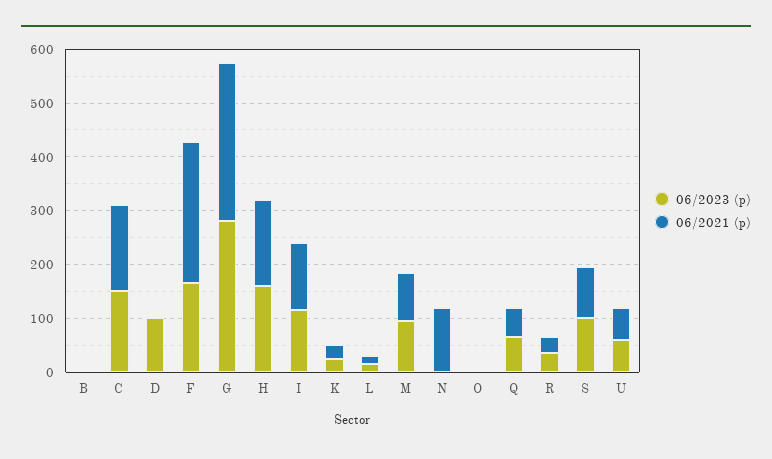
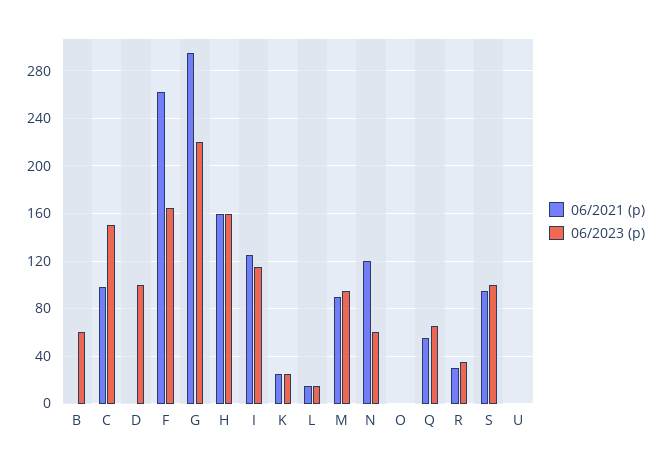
  {
    "06/2023 (p)": {
-     "B": 0,
+     "B": 60,
      "C": 150,
      "D": 100,
      "F": 170,
-     "G": 280,
+     "G": 220,
      "H": 160,
      "I": 120,
      "K": 30,
      "L": 20,
      "M": 100,
-     "N": 0,
+     "N": 60,
      "O": 0,
      "Q": 70,
      "R": 40,
      "S": 100,
-     "U": 60
+     "U": 0
    },
    "06/2021 (p)": {
      "B": 0,
-     "C": 160,
+     "C": 100,
      "D": 0,
      "F": 260,
      "G": 300,
      "H": 160,
      "I": 130,
      "K": 30,
      "L": 20,
      "M": 90,
      "N": 120,
      "O": 0,
      "Q": 60,
      "R": 30,
      "S": 100,
-     "U": 60
+     "U": 0
    }
  }

